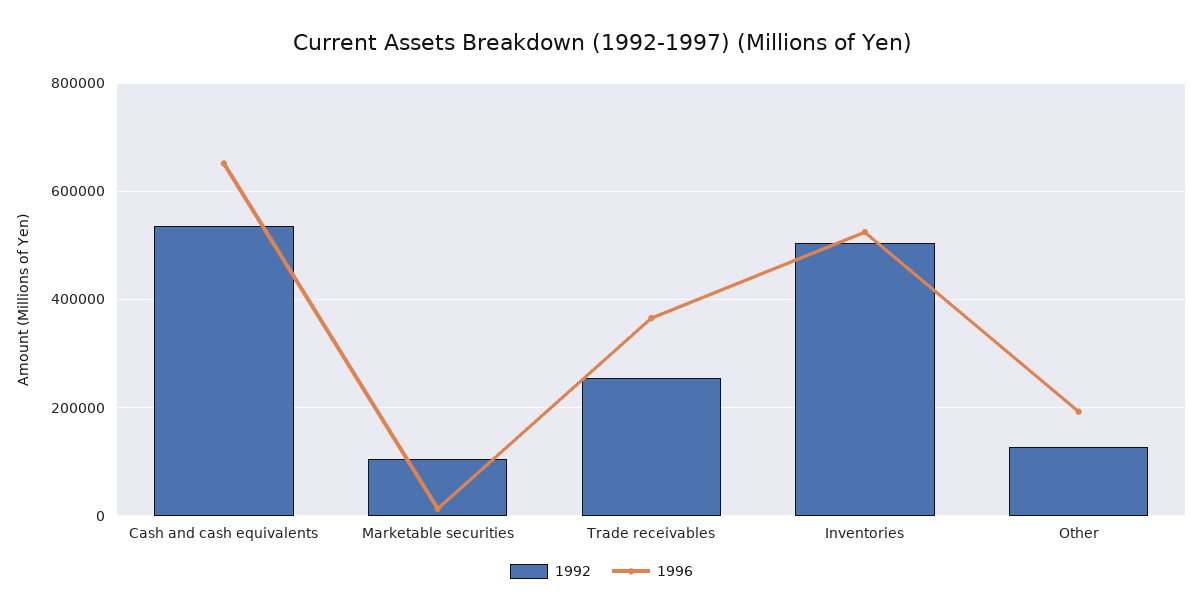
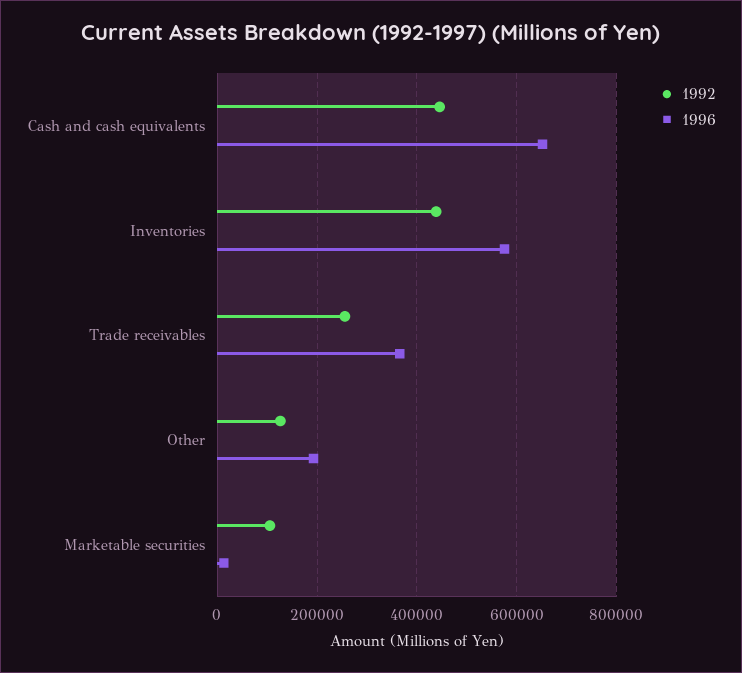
  {
    "1992": {
-     "Cash and cash equivalents": 540000,
+     "Cash and cash equivalents": 440000,
      "Marketable securities": 100000,
      "Trade receivables": 260000,
-     "Inventories": 500000,
+     "Inventories": 440000,
      "Other": 120000
    },
    "1996": {
      "Cash and cash equivalents": 660000,
      "Marketable securities": 20000,
      "Trade receivables": 360000,
-     "Inventories": 520000,
+     "Inventories": 580000,
      "Other": 200000
    }
  }

